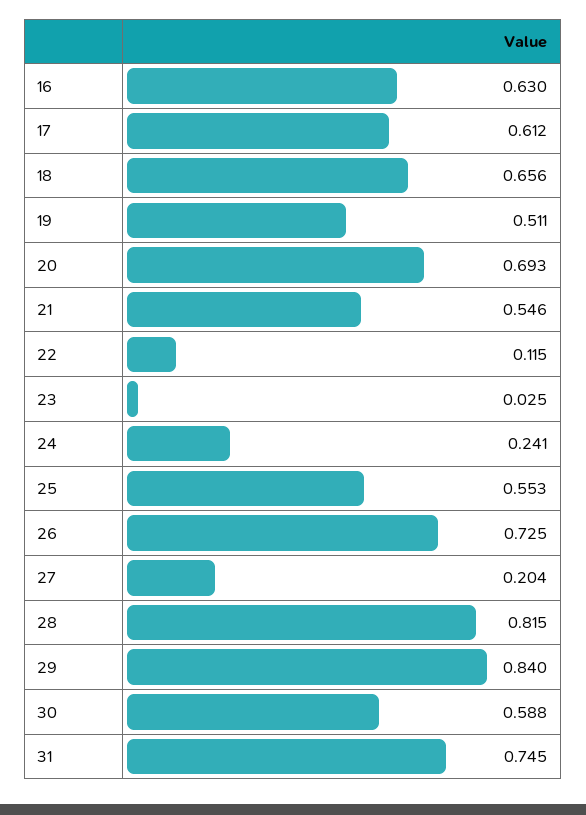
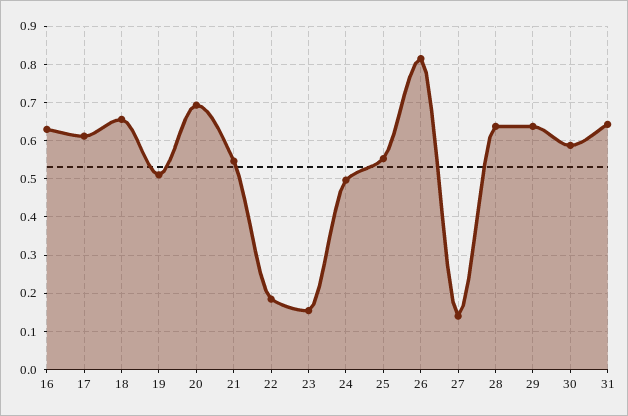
  {
    "16": 0.63,
    "17": 0.612,
    "18": 0.656,
    "19": 0.511,
    "20": 0.693,
    "21": 0.546,
-   "22": 0.115,
+   "22": 0.18,
-   "23": 0.025,
+   "23": 0.16,
-   "24": 0.241,
+   "24": 0.5,
    "25": 0.553,
-   "26": 0.725,
+   "26": 0.82,
-   "27": 0.204,
+   "27": 0.14,
-   "28": 0.815,
+   "28": 0.64,
-   "29": 0.84,
+   "29": 0.64,
    "30": 0.588,
-   "31": 0.745
+   "31": 0.64
  }

